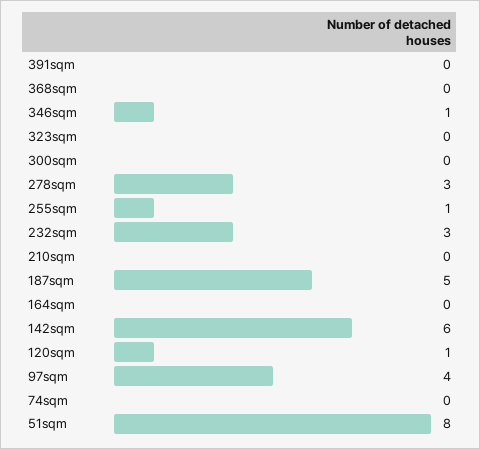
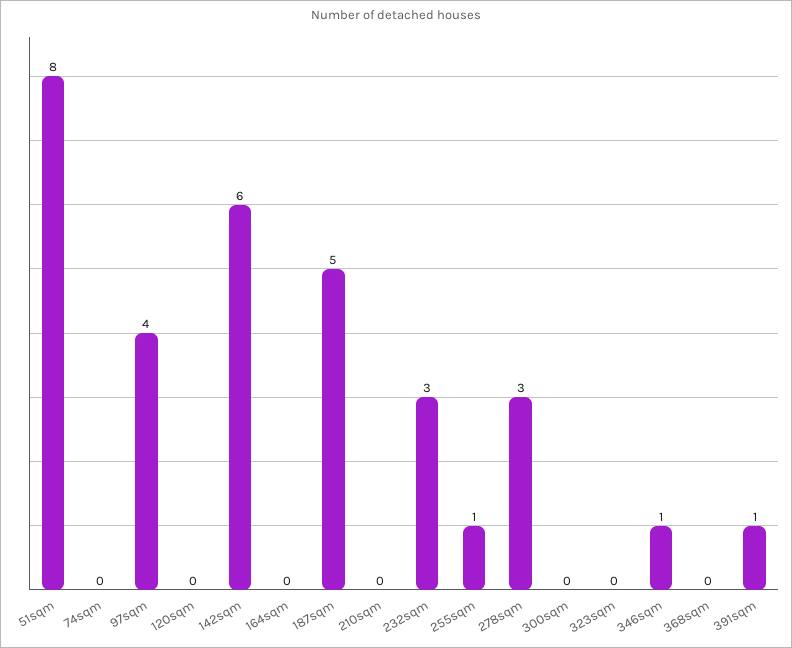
  {
-   "391sqm": 0,
+   "391sqm": 1,
    "368sqm": 0,
    "346sqm": 1,
    "323sqm": 0,
    "300sqm": 0,
    "278sqm": 3,
    "255sqm": 1,
    "232sqm": 3,
    "210sqm": 0,
    "187sqm": 5,
    "164sqm": 0,
    "142sqm": 6,
-   "120sqm": 1,
+   "120sqm": 0,
    "97sqm": 4,
    "74sqm": 0,
    "51sqm": 8
  }

